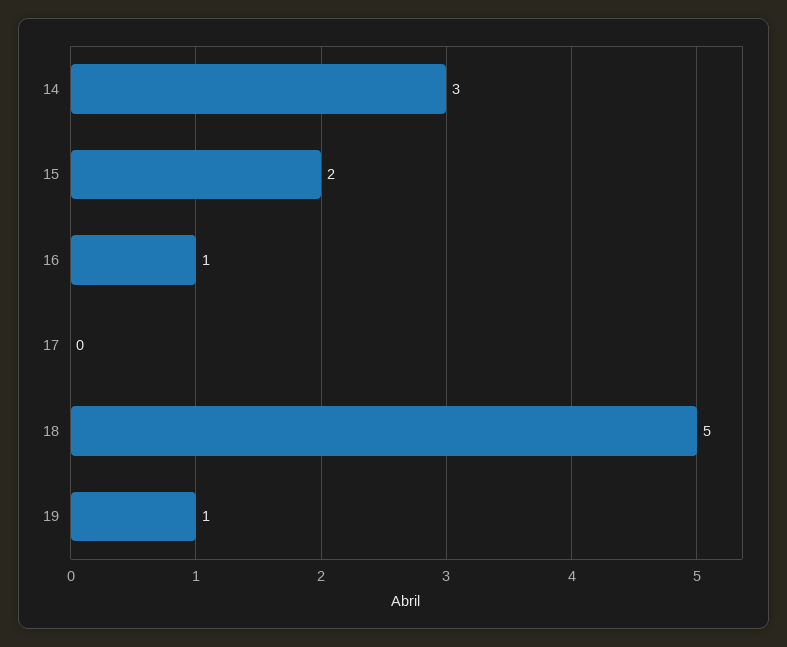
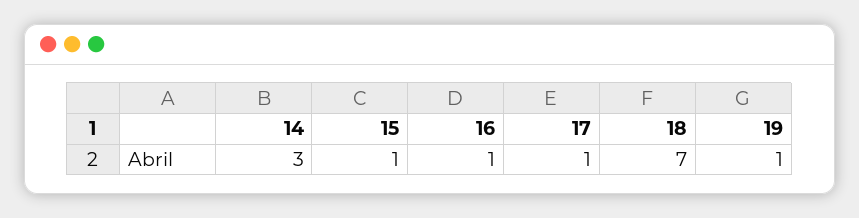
  {
    "14": 3,
-   "15": 2,
+   "15": 1,
    "16": 1,
-   "17": 0,
+   "17": 1,
-   "18": 5,
+   "18": 7,
    "19": 1
  }

